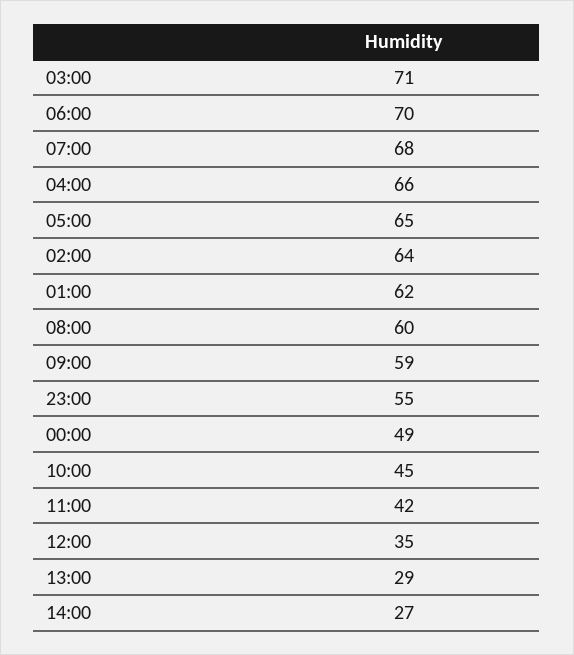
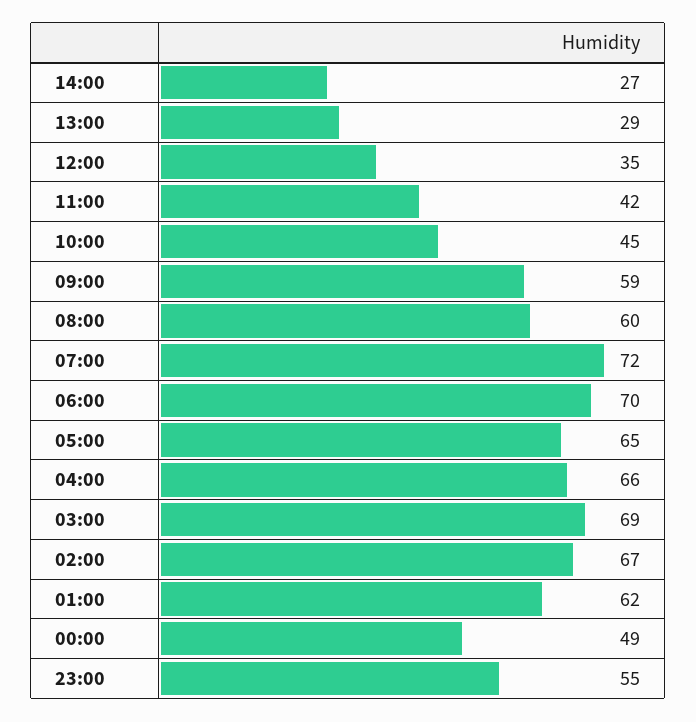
  {
-   "03:00": 71,
+   "03:00": 69,
    "06:00": 70,
-   "07:00": 68,
+   "07:00": 72,
    "04:00": 66,
    "05:00": 65,
-   "02:00": 64,
+   "02:00": 67,
    "01:00": 62,
    "08:00": 60,
    "09:00": 59,
    "23:00": 55,
    "00:00": 49,
    "10:00": 45,
    "11:00": 42,
    "12:00": 35,
    "13:00": 29,
    "14:00": 27
  }

